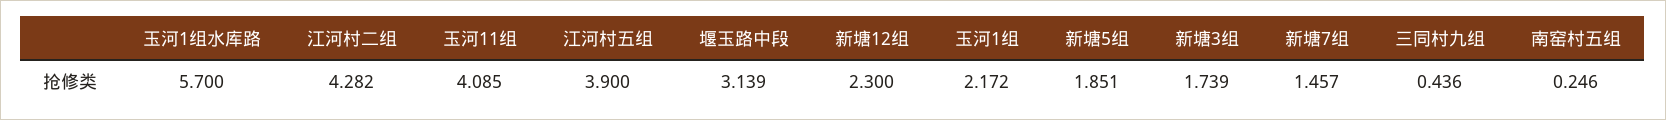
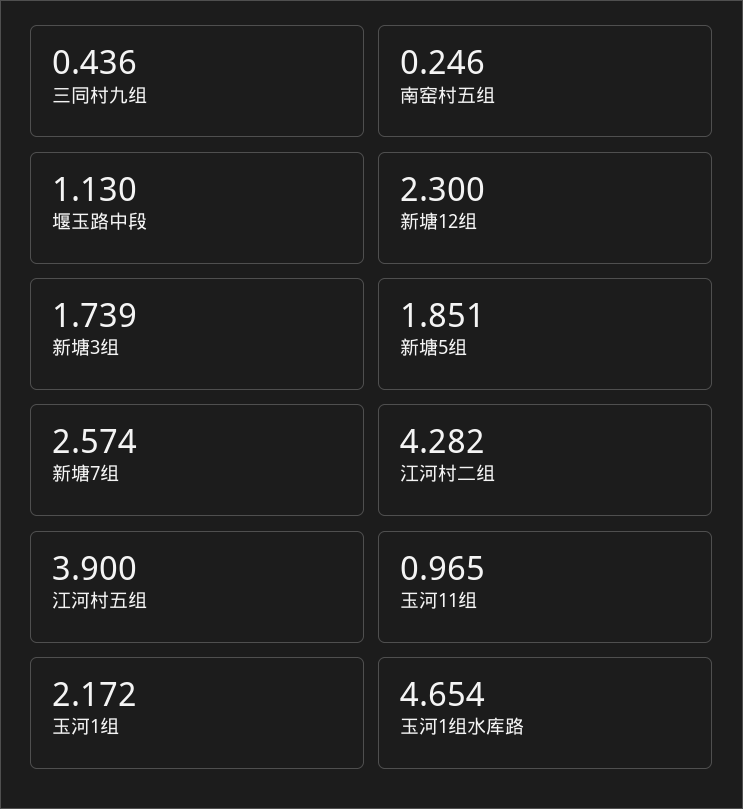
  {
-   "玉河1组水库路": 5.7,
+   "玉河1组水库路": 4.654,
    "江河村二组": 4.282,
-   "玉河11组": 4.085,
+   "玉河11组": 0.965,
    "江河村五组": 3.9,
-   "堰玉路中段": 3.139,
+   "堰玉路中段": 1.13,
    "新塘12组": 2.3,
    "玉河1组": 2.172,
    "新塘5组": 1.851,
    "新塘3组": 1.739,
-   "新塘7组": 1.457,
+   "新塘7组": 2.574,
    "三同村九组": 0.436,
    "南窑村五组": 0.246
  }

